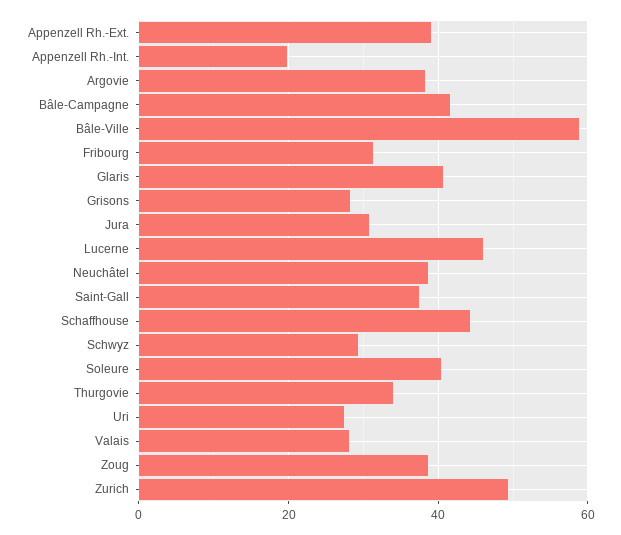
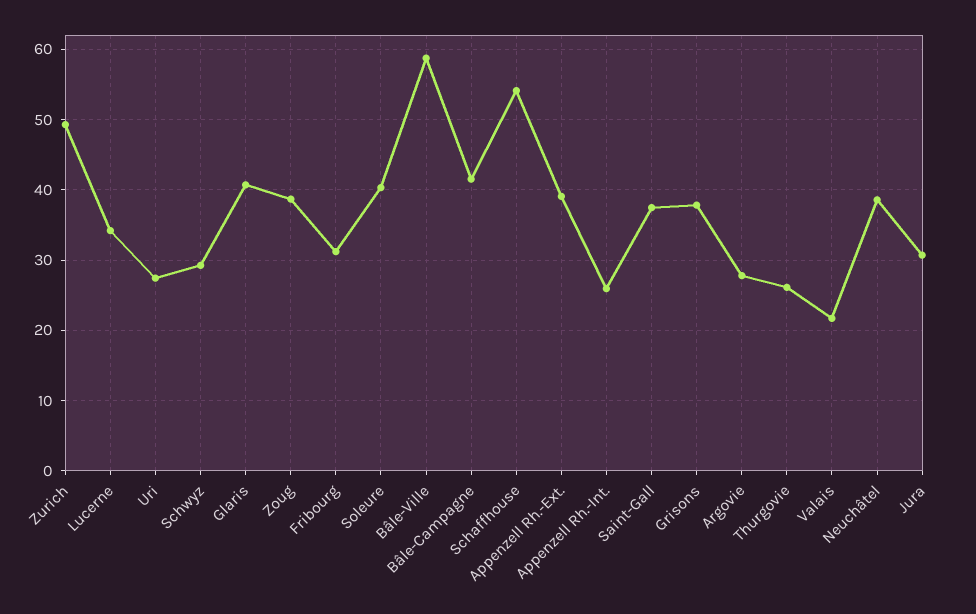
  {
    "Appenzell Rh.-Ext.": 39,
-   "Appenzell Rh.-Int.": 20,
+   "Appenzell Rh.-Int.": 26,
-   "Argovie": 38,
+   "Argovie": 28,
    "Bâle-Campagne": 42,
    "Bâle-Ville": 59,
    "Fribourg": 31,
    "Glaris": 41,
-   "Grisons": 28,
+   "Grisons": 38,
    "Jura": 31,
-   "Lucerne": 46,
+   "Lucerne": 34,
    "Neuchâtel": 39,
    "Saint-Gall": 37,
-   "Schaffhouse": 44,
+   "Schaffhouse": 54,
    "Schwyz": 29,
    "Soleure": 40,
-   "Thurgovie": 34,
+   "Thurgovie": 26,
    "Uri": 27,
-   "Valais": 28,
+   "Valais": 22,
    "Zoug": 39,
    "Zurich": 49
  }

